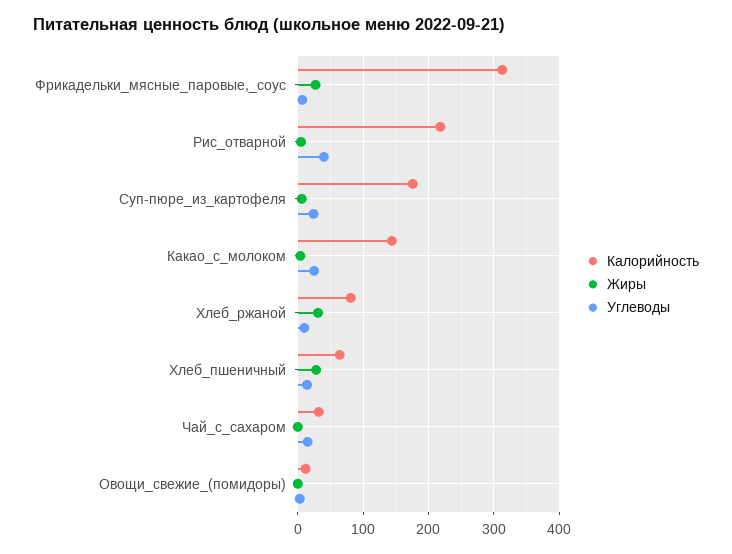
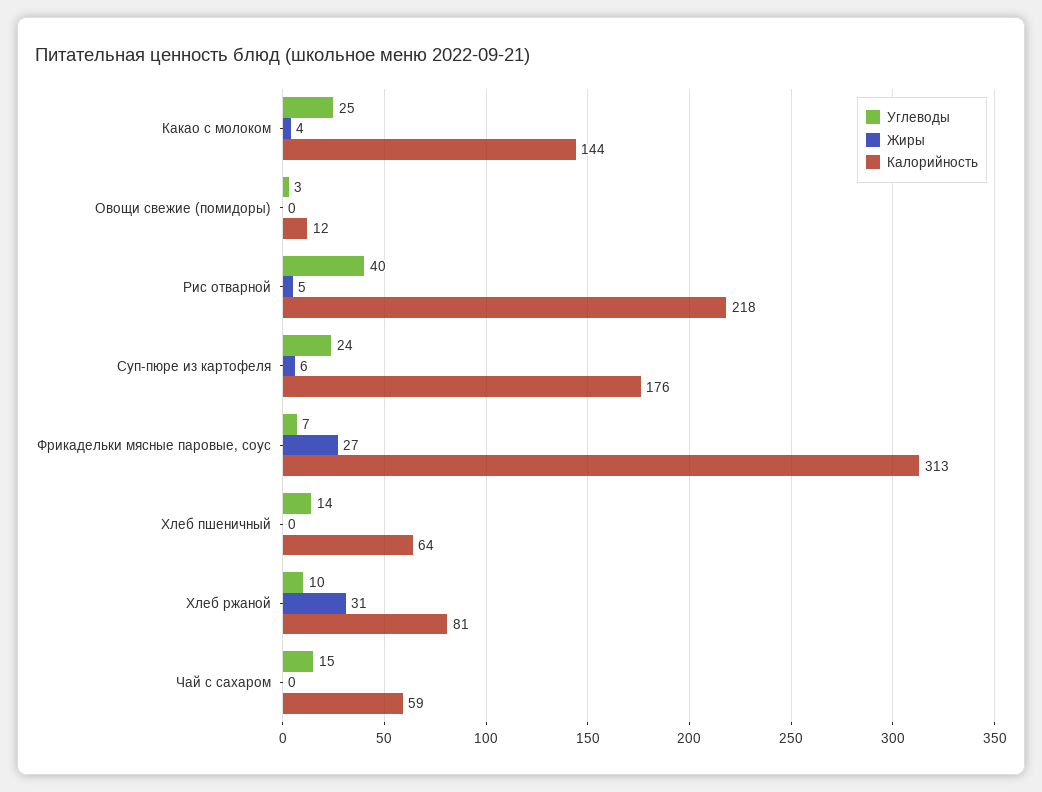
  {
    "Калорийность": {
      "Фрикадельки_мясные_паровые,_соус": 313,
      "Рис_отварной": 218,
      "Суп-пюре_из_картофеля": 176,
      "Какао_с_молоком": 144,
      "Хлеб_ржаной": 81,
      "Хлеб_пшеничный": 64,
-     "Чай_с_сахаром": 30,
+     "Чай_с_сахаром": 59,
      "Овощи_свежие_(помидоры)": 12
    },
    "Жиры": {
      "Фрикадельки_мясные_паровые,_соус": 27,
      "Рис_отварной": 5,
      "Суп-пюре_из_картофеля": 6,
      "Какао_с_молоком": 4,
      "Хлеб_ржаной": 31,
-     "Хлеб_пшеничный": 30,
+     "Хлеб_пшеничный": 0,
      "Чай_с_сахаром": 0,
      "Овощи_свежие_(помидоры)": 0
    },
    "Углеводы": {
      "Фрикадельки_мясные_паровые,_соус": 7,
      "Рис_отварной": 40,
      "Суп-пюре_из_картофеля": 24,
      "Какао_с_молоком": 25,
      "Хлеб_ржаной": 10,
      "Хлеб_пшеничный": 14,
      "Чай_с_сахаром": 15,
      "Овощи_свежие_(помидоры)": 3
    }
  }

